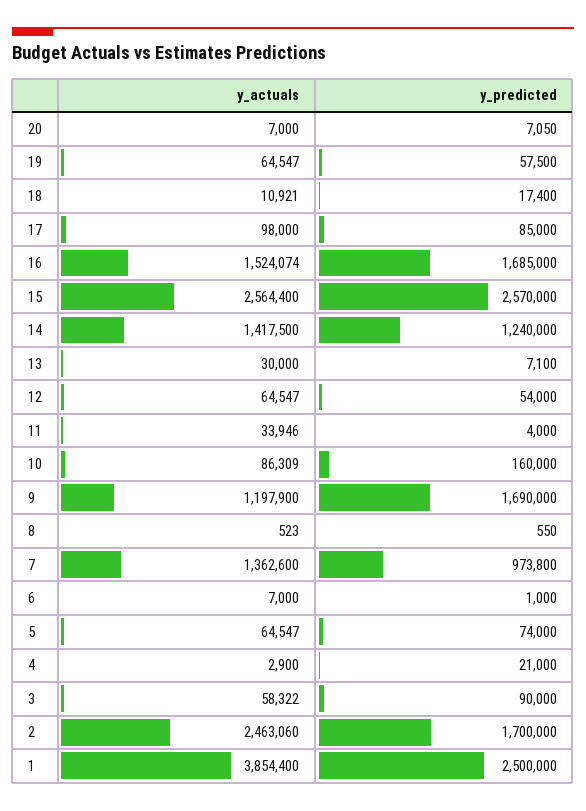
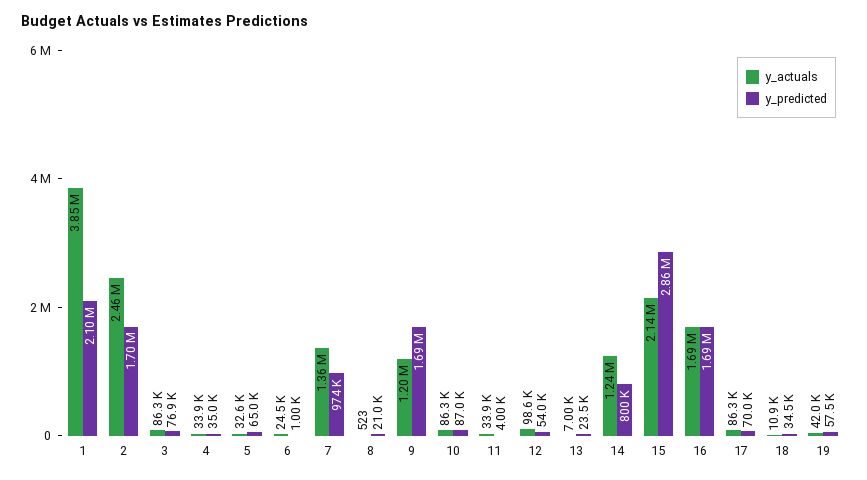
  {
    "y_actuals": {
-     "20": 7000,
-     "19": 64547,
+     "19": 42000,
      "18": 10921,
-     "17": 98000,
+     "17": 86300,
-     "16": 1524074,
+     "16": 1690000,
-     "15": 2564400,
+     "15": 2140000,
-     "14": 1417500,
+     "14": 1240000,
-     "13": 30000,
+     "13": 7000,
-     "12": 64547,
+     "12": 98600,
      "11": 33946,
      "10": 86309,
      "9": 1197900,
      "8": 523,
      "7": 1362600,
-     "6": 7000,
+     "6": 24500,
-     "5": 64547,
+     "5": 32600,
-     "4": 2900,
+     "4": 33900,
-     "3": 58322,
+     "3": 86300,
      "2": 2463060,
      "1": 3854400
    },
    "y_predicted": {
-     "20": 7050,
      "19": 57500,
-     "18": 17400,
+     "18": 34500,
-     "17": 85000,
+     "17": 70000,
      "16": 1685000,
-     "15": 2570000,
+     "15": 2860000,
-     "14": 1240000,
+     "14": 800000,
-     "13": 7100,
+     "13": 23500,
      "12": 54000,
      "11": 4000,
-     "10": 160000,
+     "10": 87000,
      "9": 1690000,
-     "8": 550,
+     "8": 21000,
      "7": 973800,
      "6": 1000,
-     "5": 74000,
+     "5": 65000,
-     "4": 21000,
+     "4": 35000,
-     "3": 90000,
+     "3": 76900,
      "2": 1700000,
-     "1": 2500000
+     "1": 2100000
    }
  }

